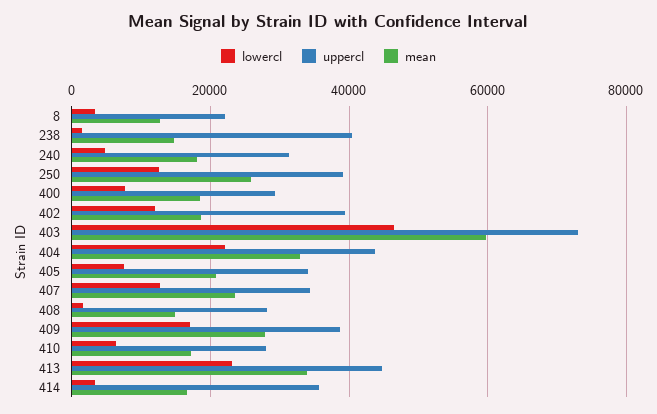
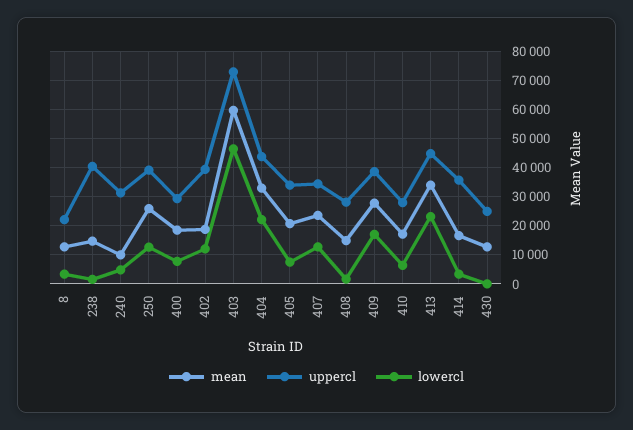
  {
    "lowercl": {
      "8": 4000,
      "238": 2000,
      "240": 4000,
      "250": 12000,
      "400": 8000,
      "402": 12000,
      "403": 46000,
      "404": 22000,
      "405": 8000,
      "407": 12000,
      "408": 2000,
      "409": 18000,
      "410": 6000,
      "413": 24000,
-     "414": 4000
+     "414": 4000,
+     "430": 0
    },
    "uppercl": {
      "8": 22000,
      "238": 40000,
      "240": 32000,
      "250": 40000,
      "400": 30000,
      "402": 40000,
      "403": 72000,
      "404": 44000,
      "405": 34000,
      "407": 34000,
      "408": 28000,
      "409": 38000,
      "410": 28000,
      "413": 44000,
-     "414": 36000
+     "414": 36000,
+     "430": 25000
    },
    "mean": {
      "8": 12000,
      "238": 14000,
-     "240": 18000,
+     "240": 10000,
      "250": 26000,
      "400": 18000,
      "402": 18000,
      "403": 60000,
      "404": 32000,
      "405": 20000,
      "407": 24000,
      "408": 14000,
      "409": 28000,
      "410": 18000,
      "413": 34000,
-     "414": 16000
+     "414": 16000,
+     "430": 12500
    }
  }

